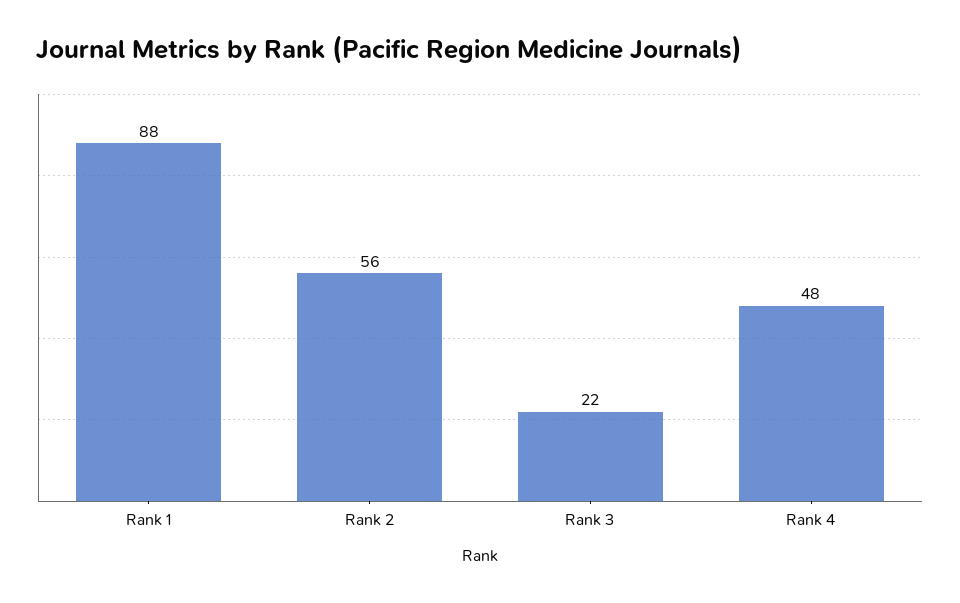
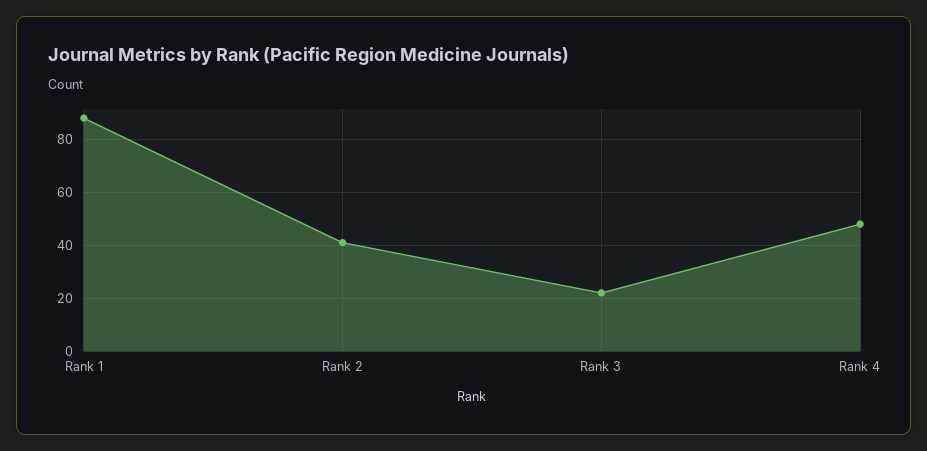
  {
    "Rank 1": 88,
-   "Rank 2": 56,
+   "Rank 2": 40,
    "Rank 3": 22,
    "Rank 4": 48
  }

